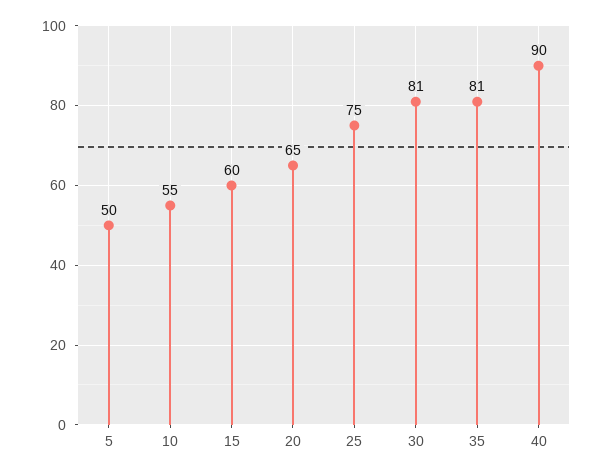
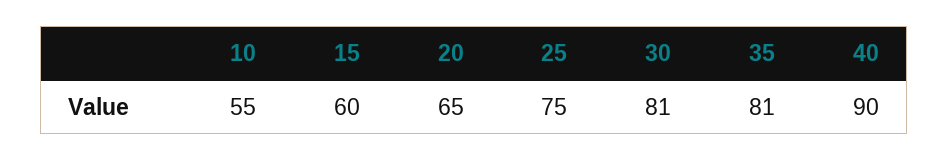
  {
-   "5": 50,
    "10": 55,
    "15": 60,
    "20": 65,
    "25": 75,
    "30": 81,
    "35": 81,
    "40": 90
  }

